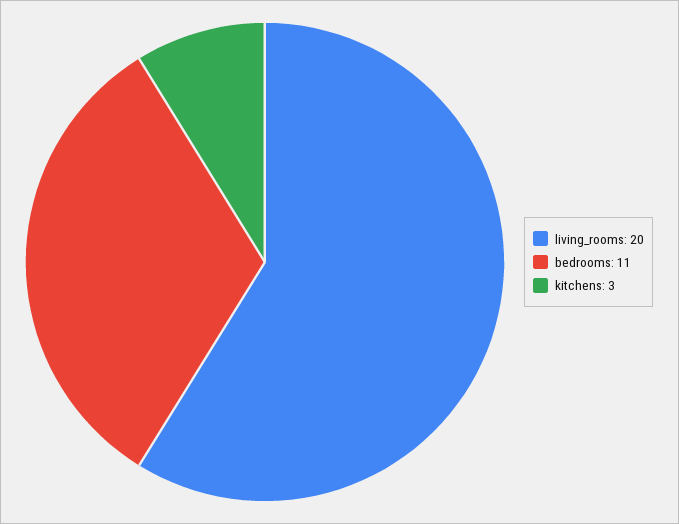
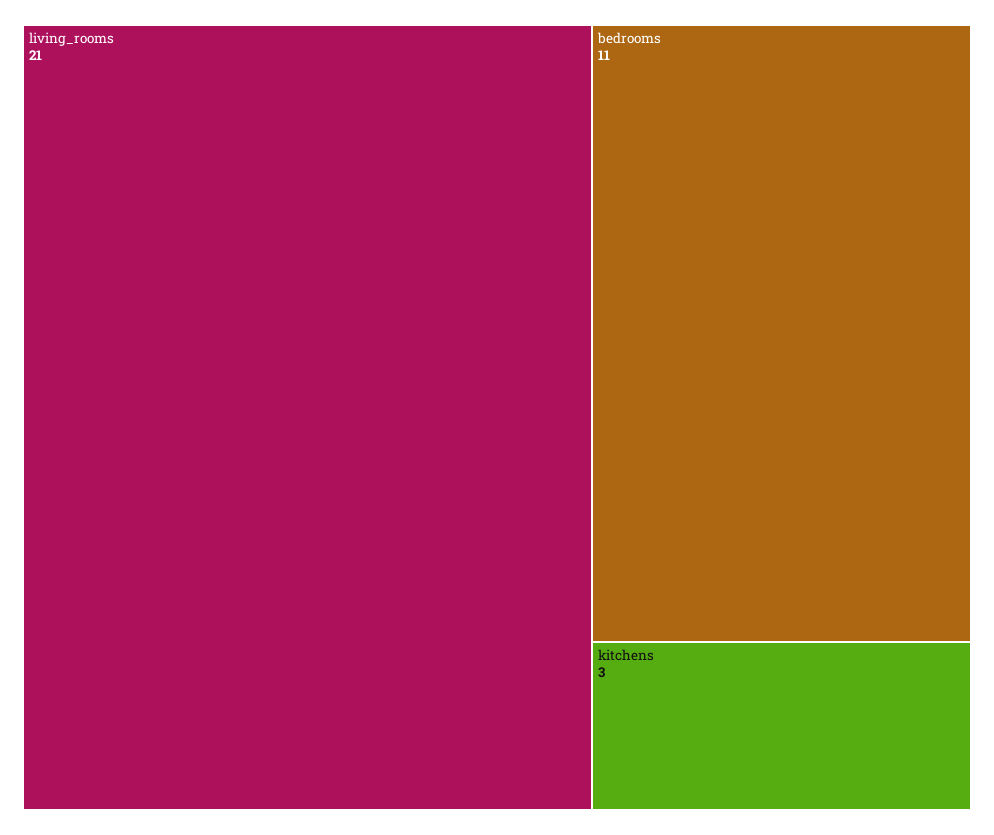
  {
-   "living_rooms": 20,
+   "living_rooms": 21,
    "bedrooms": 11,
    "kitchens": 3
  }

